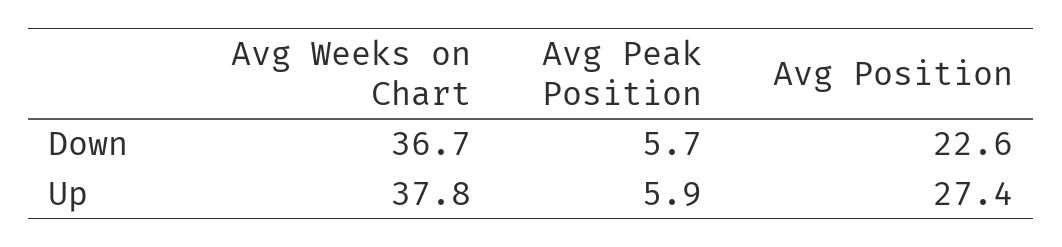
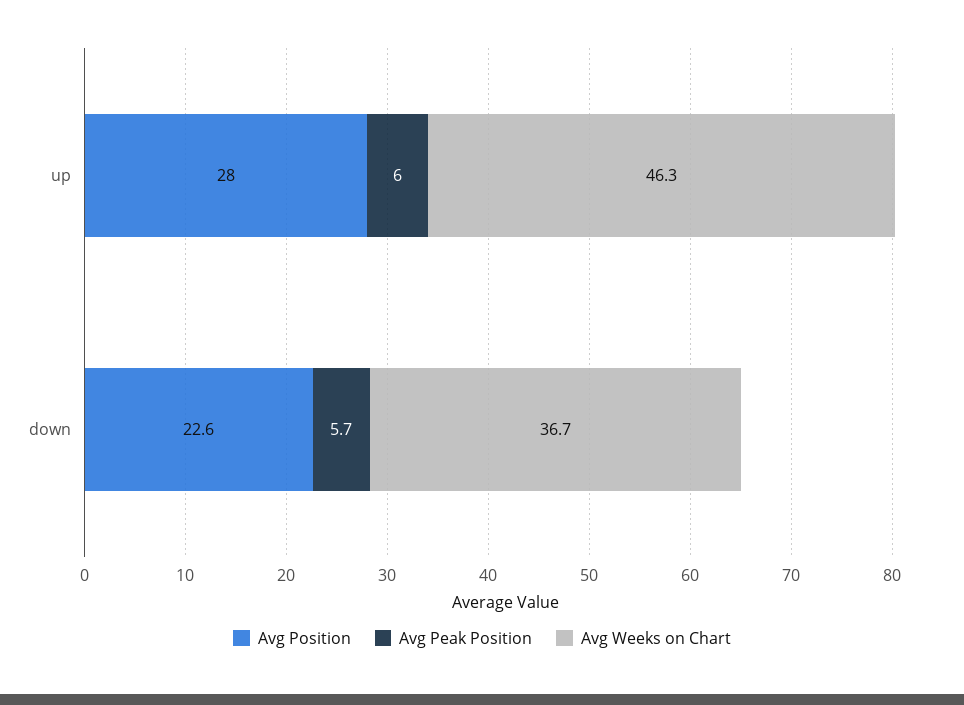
  {
    "Avg Weeks on Chart": {
      "Down": 36.7,
-     "Up": 37.8
+     "Up": 46.3
    },
    "Avg Peak Position": {
      "Down": 5.7,
-     "Up": 5.9
+     "Up": 6
    },
    "Avg Position": {
      "Down": 22.6,
-     "Up": 27.4
+     "Up": 28
    }
  }

